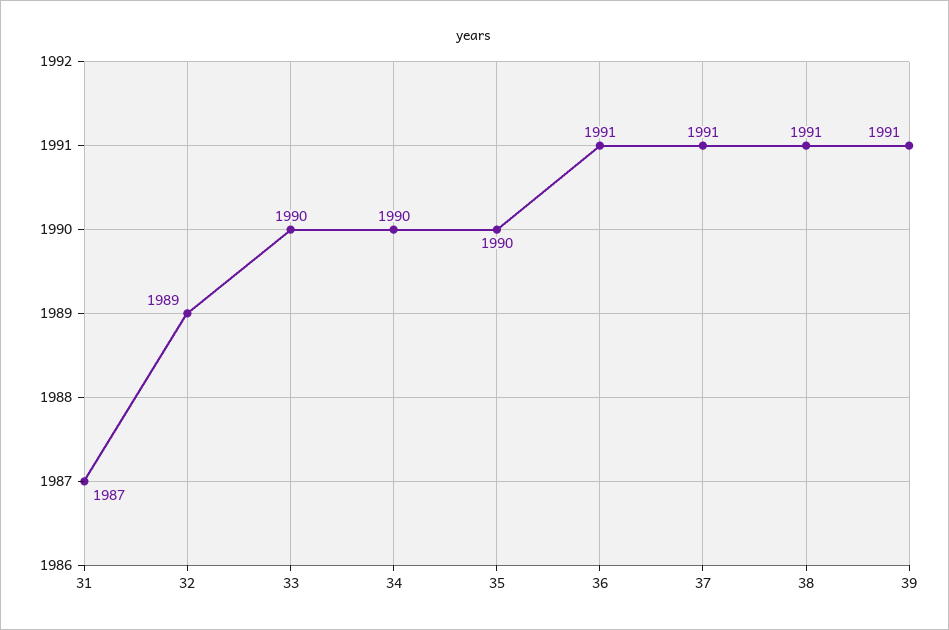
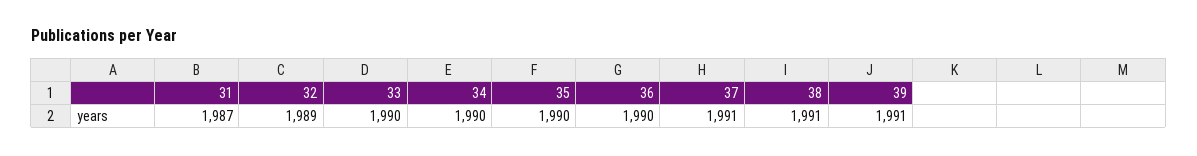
  {
    "31": 1987,
    "32": 1989,
    "33": 1990,
    "34": 1990,
    "35": 1990,
-   "36": 1991,
+   "36": 1990,
    "37": 1991,
    "38": 1991,
    "39": 1991
  }

